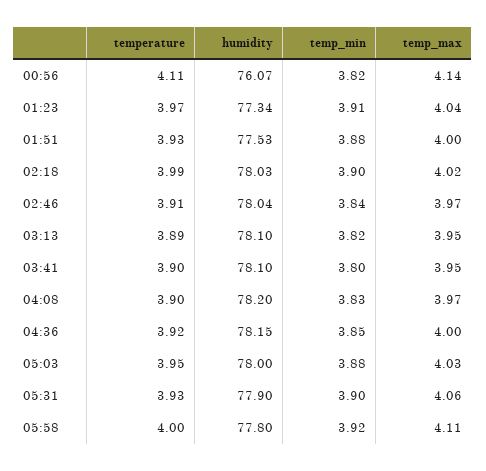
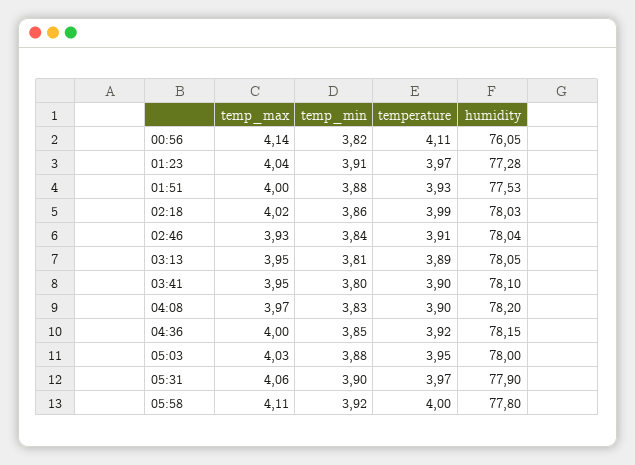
  {
    "temperature": {
      "00:56": 4.11,
      "01:23": 3.97,
      "01:51": 3.93,
      "02:18": 3.99,
      "02:46": 3.91,
      "03:13": 3.89,
      "03:41": 3.9,
      "04:08": 3.9,
      "04:36": 3.92,
      "05:03": 3.95,
-     "05:31": 3.93,
+     "05:31": 3.97,
      "05:58": 4
    },
    "humidity": {
-     "00:56": 76.07,
+     "00:56": 76.05,
-     "01:23": 77.34,
+     "01:23": 77.28,
      "01:51": 77.53,
      "02:18": 78.03,
      "02:46": 78.04,
-     "03:13": 78.1,
+     "03:13": 78.05,
      "03:41": 78.1,
      "04:08": 78.2,
      "04:36": 78.15,
      "05:03": 78,
      "05:31": 77.9,
      "05:58": 77.8
    },
    "temp_min": {
      "00:56": 3.82,
      "01:23": 3.91,
      "01:51": 3.88,
-     "02:18": 3.9,
+     "02:18": 3.86,
      "02:46": 3.84,
-     "03:13": 3.82,
+     "03:13": 3.81,
      "03:41": 3.8,
      "04:08": 3.83,
      "04:36": 3.85,
      "05:03": 3.88,
      "05:31": 3.9,
      "05:58": 3.92
    },
    "temp_max": {
      "00:56": 4.14,
      "01:23": 4.04,
      "01:51": 4,
      "02:18": 4.02,
-     "02:46": 3.97,
+     "02:46": 3.93,
      "03:13": 3.95,
      "03:41": 3.95,
      "04:08": 3.97,
      "04:36": 4,
      "05:03": 4.03,
      "05:31": 4.06,
      "05:58": 4.11
    }
  }

